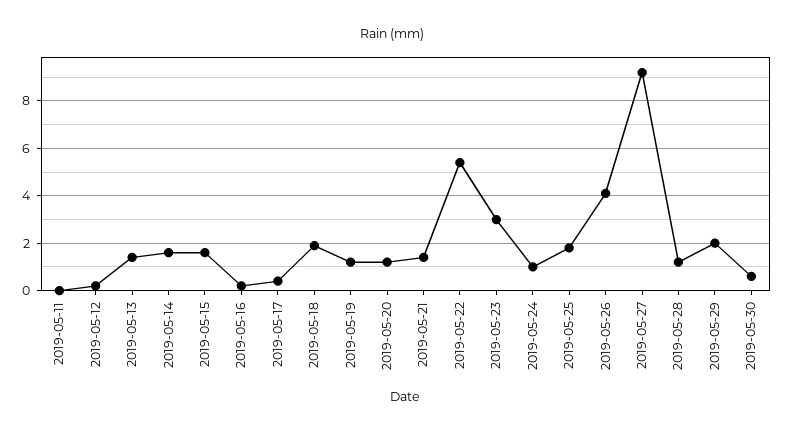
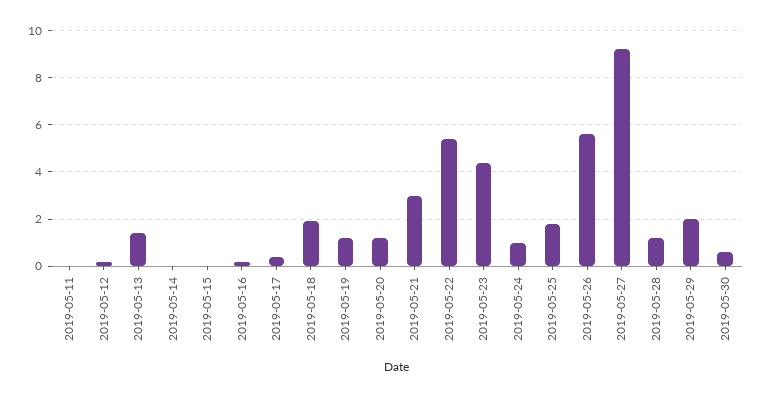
  {
    "2019-05-11": 0,
    "2019-05-12": 0,
    "2019-05-13": 1.5,
-   "2019-05-14": 1.5,
+   "2019-05-14": 0,
-   "2019-05-15": 1.5,
+   "2019-05-15": 0,
    "2019-05-16": 0,
    "2019-05-17": 0.5,
    "2019-05-18": 2,
    "2019-05-19": 1,
    "2019-05-20": 1,
-   "2019-05-21": 1.5,
+   "2019-05-21": 3,
    "2019-05-22": 5.5,
-   "2019-05-23": 3,
+   "2019-05-23": 4.5,
    "2019-05-24": 1,
    "2019-05-25": 2,
-   "2019-05-26": 4,
+   "2019-05-26": 5.5,
    "2019-05-27": 9,
    "2019-05-28": 1,
    "2019-05-29": 2,
    "2019-05-30": 0.5
  }

